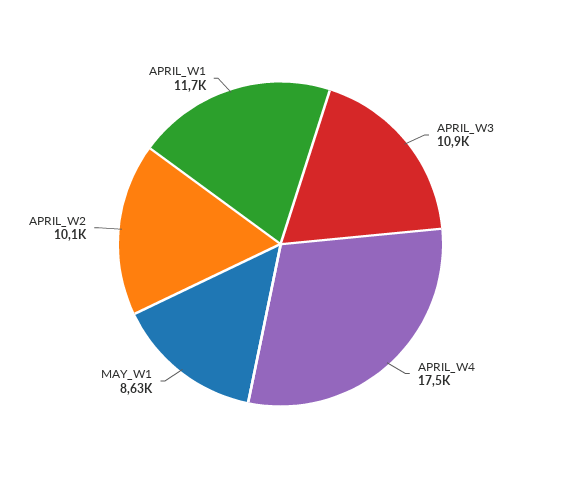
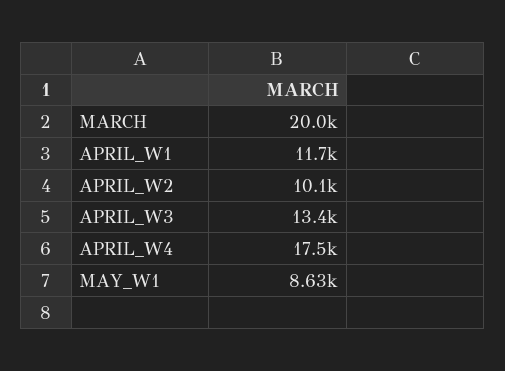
  {
-   "APRIL_W3": 10900,
+   "APRIL_W3": 13400,
    "APRIL_W4": 17500,
    "MAY_W1": 8630,
    "APRIL_W2": 10100,
-   "APRIL_W1": 11700
+   "APRIL_W1": 11700,
+   "MARCH": 20000
  }

